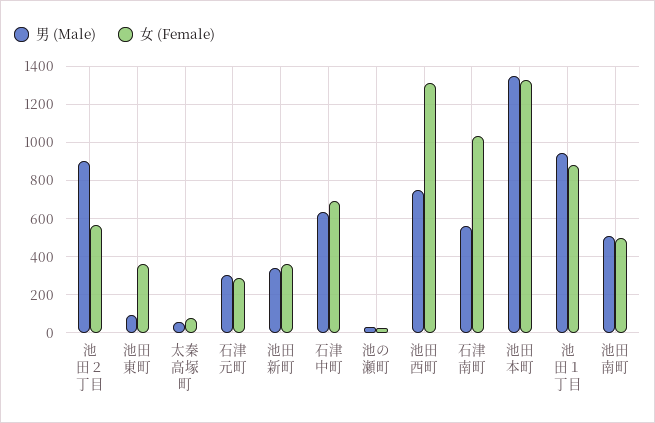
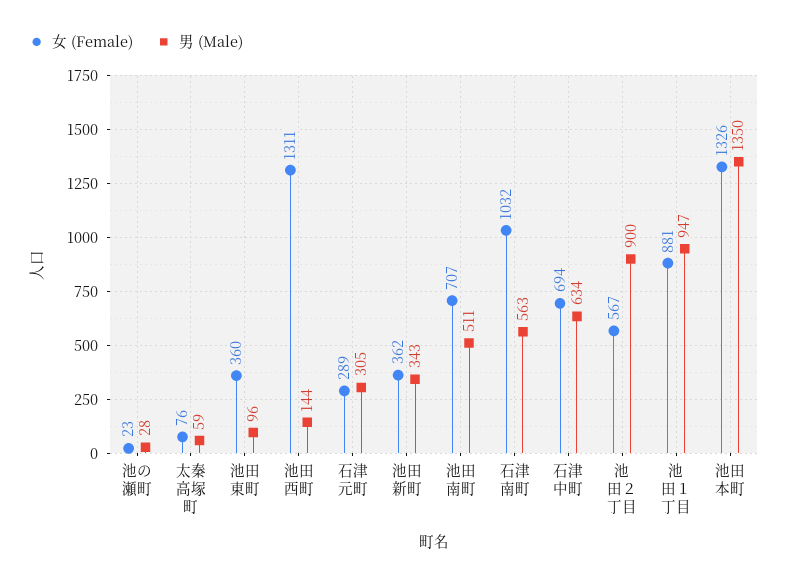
  {
    "男 (Male)": {
      "池田２丁目": 900,
      "池田東町": 96,
      "太秦高塚町": 59,
      "石津元町": 305,
      "池田新町": 343,
      "石津中町": 634,
      "池の瀬町": 28,
-     "池田西町": 750,
+     "池田西町": 144,
      "石津南町": 563,
      "池田本町": 1350,
      "池田１丁目": 947,
      "池田南町": 511
    },
    "女 (Female)": {
      "池田２丁目": 567,
      "池田東町": 360,
      "太秦高塚町": 76,
      "石津元町": 289,
      "池田新町": 362,
      "石津中町": 694,
      "池の瀬町": 23,
      "池田西町": 1311,
      "石津南町": 1032,
      "池田本町": 1326,
      "池田１丁目": 881,
-     "池田南町": 500
+     "池田南町": 707
    }
  }

